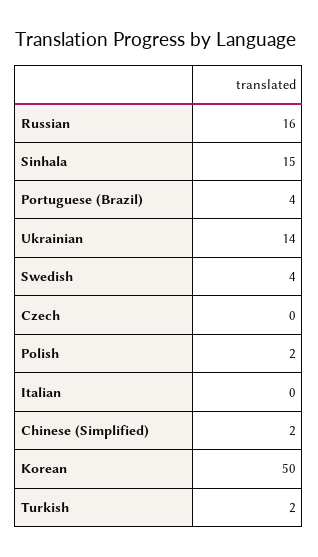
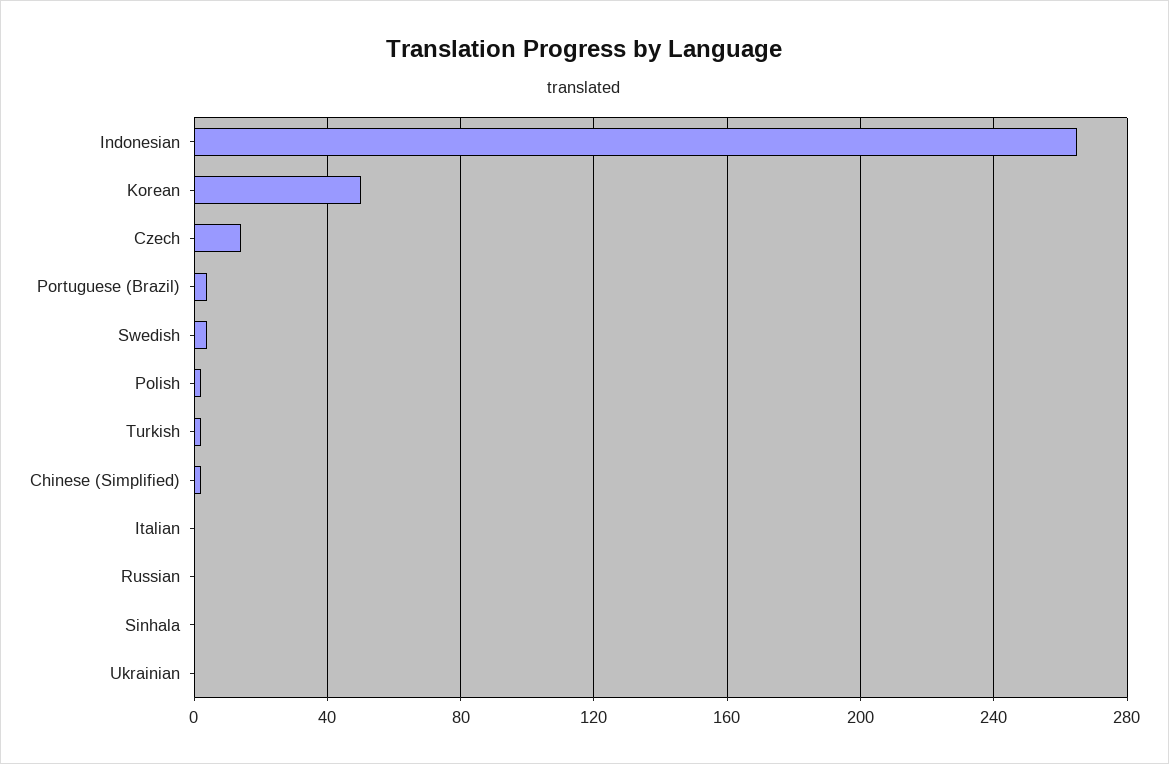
  {
-   "Russian": 16,
+   "Russian": 0,
-   "Sinhala": 15,
+   "Sinhala": 0,
    "Portuguese (Brazil)": 4,
-   "Ukrainian": 14,
+   "Ukrainian": 0,
    "Swedish": 4,
-   "Czech": 0,
+   "Czech": 15,
    "Polish": 2,
    "Italian": 0,
    "Chinese (Simplified)": 2,
    "Korean": 50,
-   "Turkish": 2
+   "Turkish": 2,
+   "Indonesian": 265
  }

